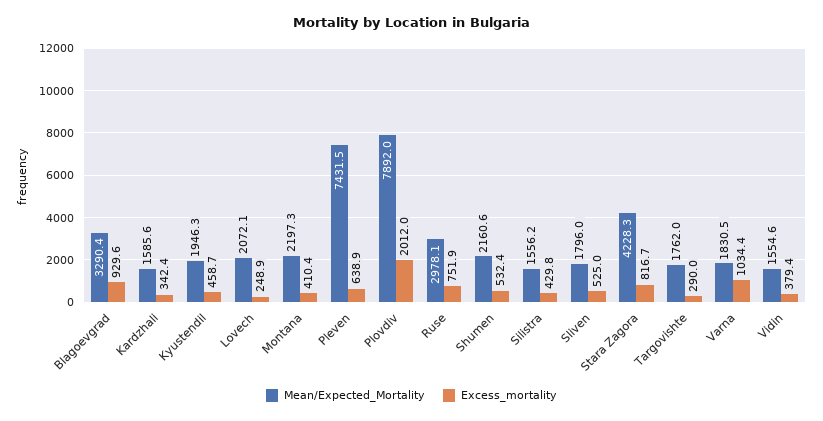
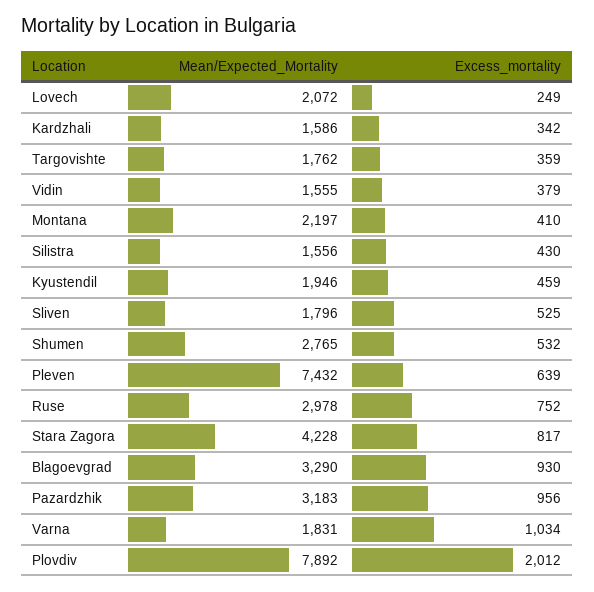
  {
    "Mean/Expected_Mortality": {
      "Blagoevgrad": 3290.4,
      "Kardzhali": 1585.6,
      "Kyustendil": 1946.3,
      "Lovech": 2072.1,
      "Montana": 2197.3,
      "Pleven": 7431.5,
      "Plovdiv": 7892,
      "Ruse": 2978.1,
-     "Shumen": 2160.6,
+     "Shumen": 2765,
      "Silistra": 1556.2,
      "Sliven": 1796,
      "Stara Zagora": 4228.3,
      "Targovishte": 1762,
      "Varna": 1830.5,
-     "Vidin": 1554.6
+     "Vidin": 1554.6,
+     "Pazardzhik": 3183
    },
    "Excess_mortality": {
      "Blagoevgrad": 929.6,
      "Kardzhali": 342.4,
      "Kyustendil": 458.7,
      "Lovech": 248.9,
      "Montana": 410.4,
      "Pleven": 638.9,
      "Plovdiv": 2012,
      "Ruse": 751.9,
      "Shumen": 532.4,
      "Silistra": 429.8,
      "Sliven": 525,
      "Stara Zagora": 816.7,
-     "Targovishte": 290,
+     "Targovishte": 359,
      "Varna": 1034.4,
-     "Vidin": 379.4
+     "Vidin": 379.4,
+     "Pazardzhik": 956
    }
  }

